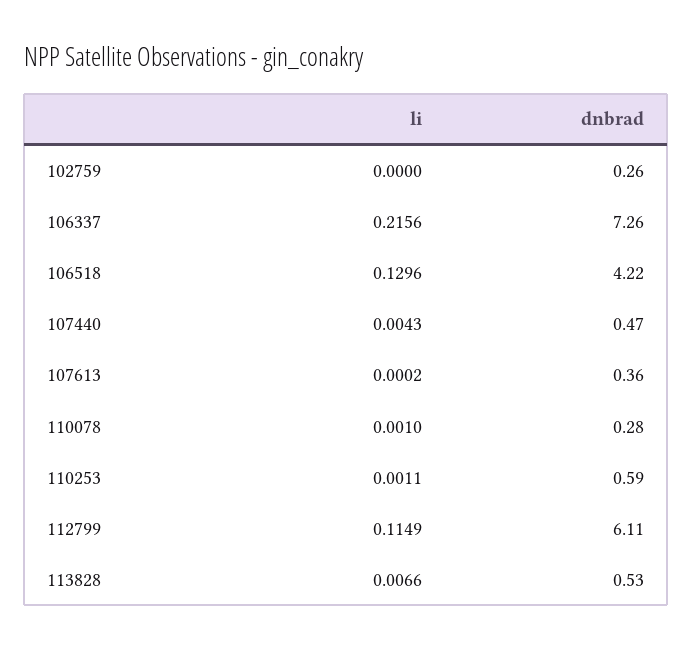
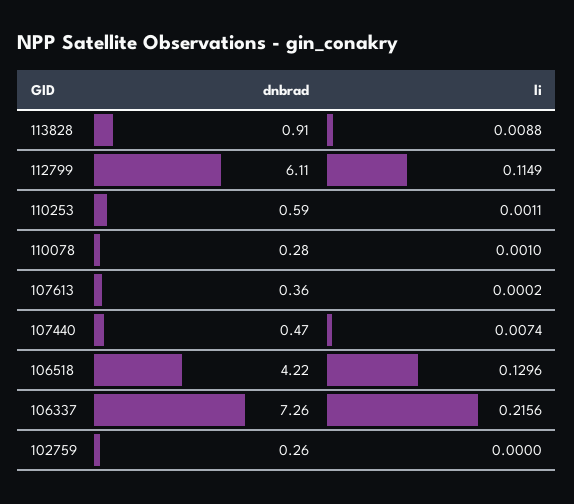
  {
    "li": {
      "102759": 0,
      "106337": 0.2156,
      "106518": 0.1296,
-     "107440": 0.0043,
+     "107440": 0.0074,
      "107613": 0.0002,
      "110078": 0.001,
      "110253": 0.0011,
      "112799": 0.1149,
-     "113828": 0.0066
+     "113828": 0.0088
    },
    "dnbrad": {
      "102759": 0.26,
      "106337": 7.26,
      "106518": 4.22,
      "107440": 0.47,
      "107613": 0.36,
      "110078": 0.28,
      "110253": 0.59,
      "112799": 6.11,
-     "113828": 0.53
+     "113828": 0.91
    }
  }

